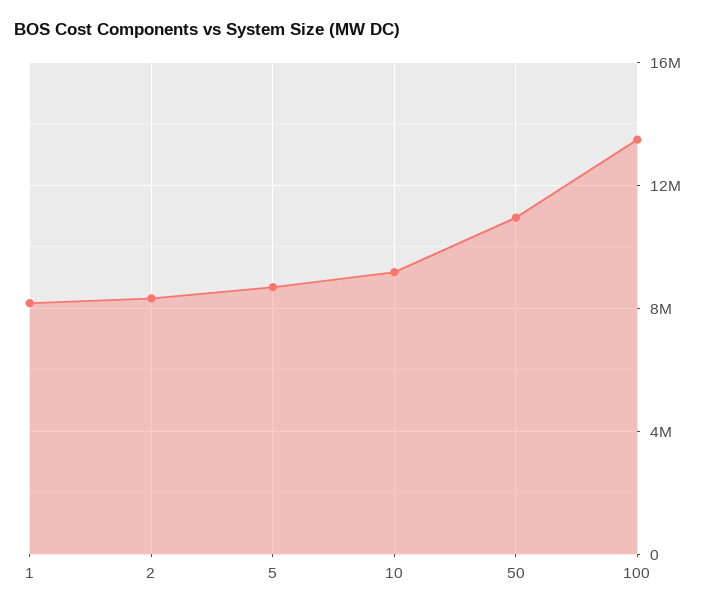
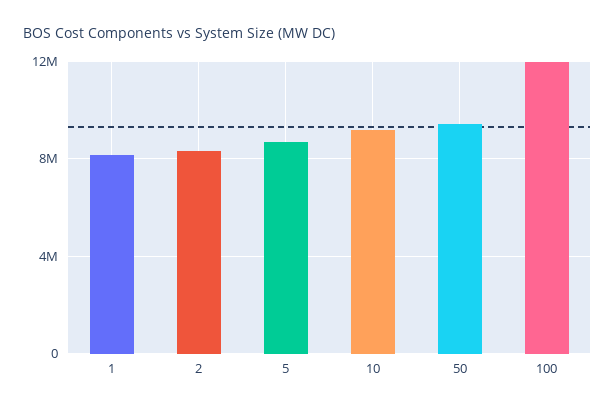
  {
    "1": 8000000,
    "2": 8500000,
    "5": 8500000,
    "10": 9000000,
-   "50": 11000000,
+   "50": 9500000,
-   "100": 13500000
+   "100": 12000000
  }

